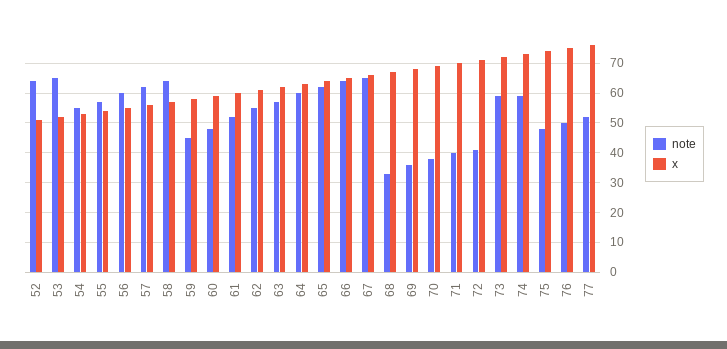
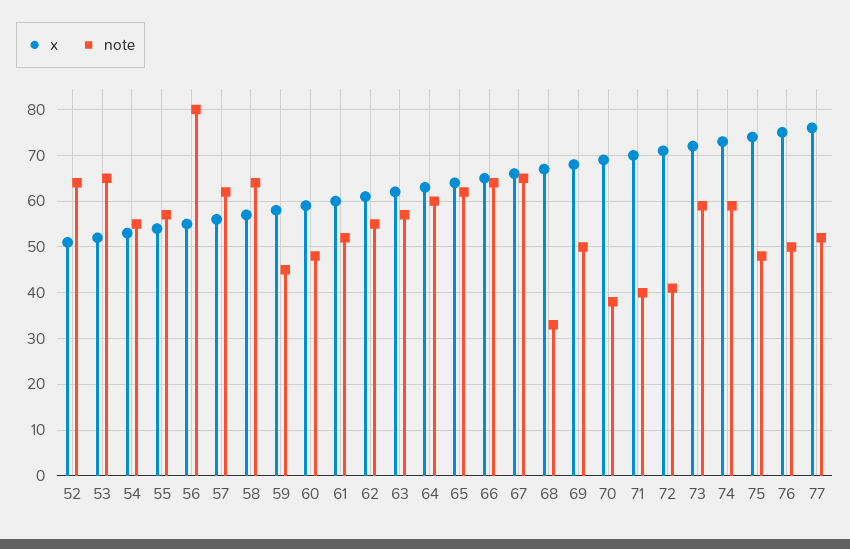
  {
    "note": {
      "52": 65,
      "53": 65,
      "54": 55,
      "55": 55,
-     "56": 60,
+     "56": 80,
      "57": 60,
      "58": 65,
      "59": 45,
      "60": 50,
      "61": 50,
      "62": 55,
      "63": 55,
      "64": 60,
      "65": 60,
      "66": 65,
      "67": 65,
      "68": 35,
-     "69": 35,
+     "69": 50,
      "70": 40,
      "71": 40,
      "72": 40,
      "73": 60,
      "74": 60,
      "75": 50,
      "76": 50,
      "77": 50
    },
    "x": {
      "52": 50,
      "53": 50,
      "54": 55,
      "55": 55,
      "56": 55,
      "57": 55,
      "58": 55,
      "59": 60,
      "60": 60,
      "61": 60,
      "62": 60,
      "63": 60,
      "64": 65,
      "65": 65,
      "66": 65,
      "67": 65,
      "68": 65,
      "69": 70,
      "70": 70,
      "71": 70,
      "72": 70,
      "73": 70,
      "74": 75,
      "75": 75,
      "76": 75,
      "77": 75
    }
  }

